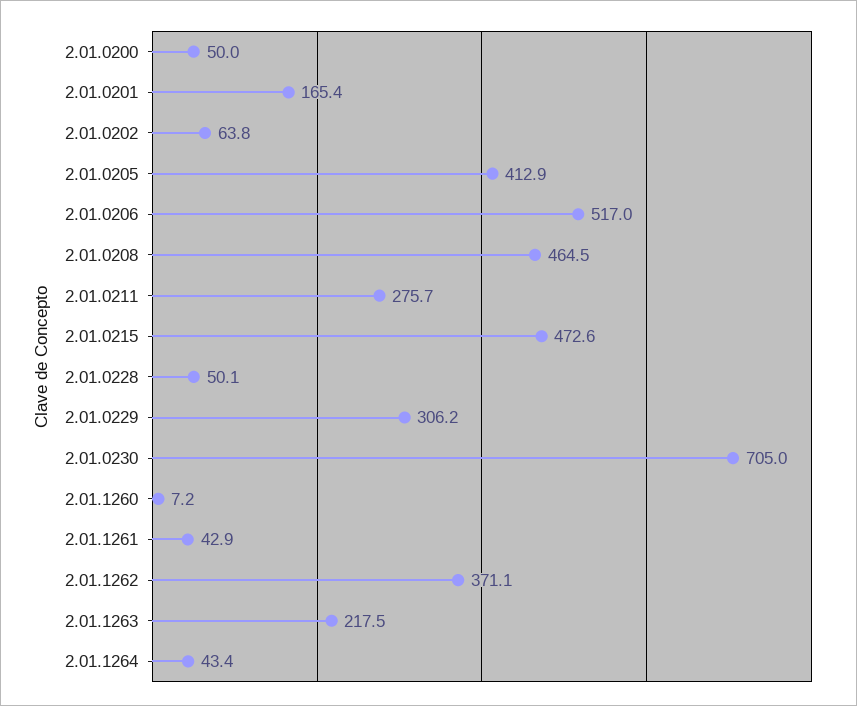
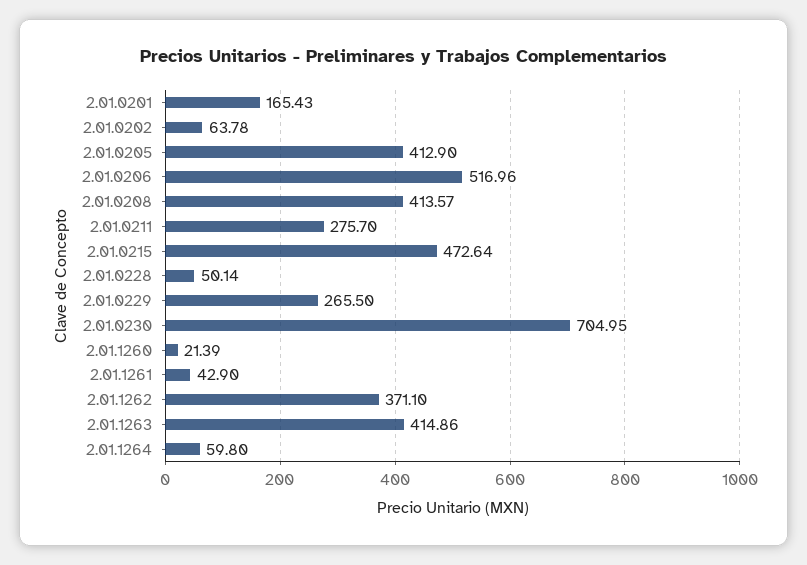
  {
-   "2.01.0200": 50,
    "2.01.0201": 165.43,
    "2.01.0202": 63.78,
    "2.01.0205": 412.9,
    "2.01.0206": 516.96,
-   "2.01.0208": 464.5,
+   "2.01.0208": 413.57,
    "2.01.0211": 275.7,
    "2.01.0215": 472.64,
    "2.01.0228": 50.14,
-   "2.01.0229": 306.2,
+   "2.01.0229": 265.5,
    "2.01.0230": 704.95,
-   "2.01.1260": 7.2,
+   "2.01.1260": 21.39,
    "2.01.1261": 42.9,
    "2.01.1262": 371.1,
-   "2.01.1263": 217.5,
+   "2.01.1263": 414.86,
-   "2.01.1264": 43.4
+   "2.01.1264": 59.8
  }

